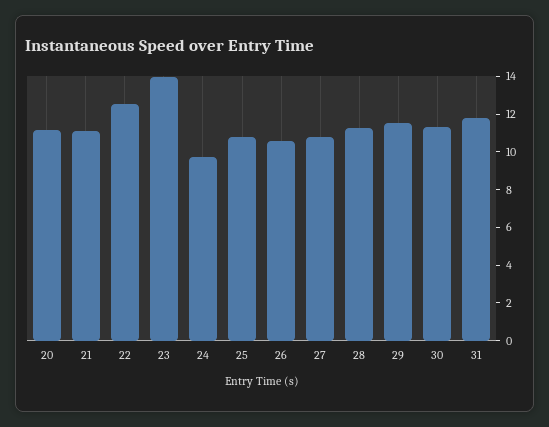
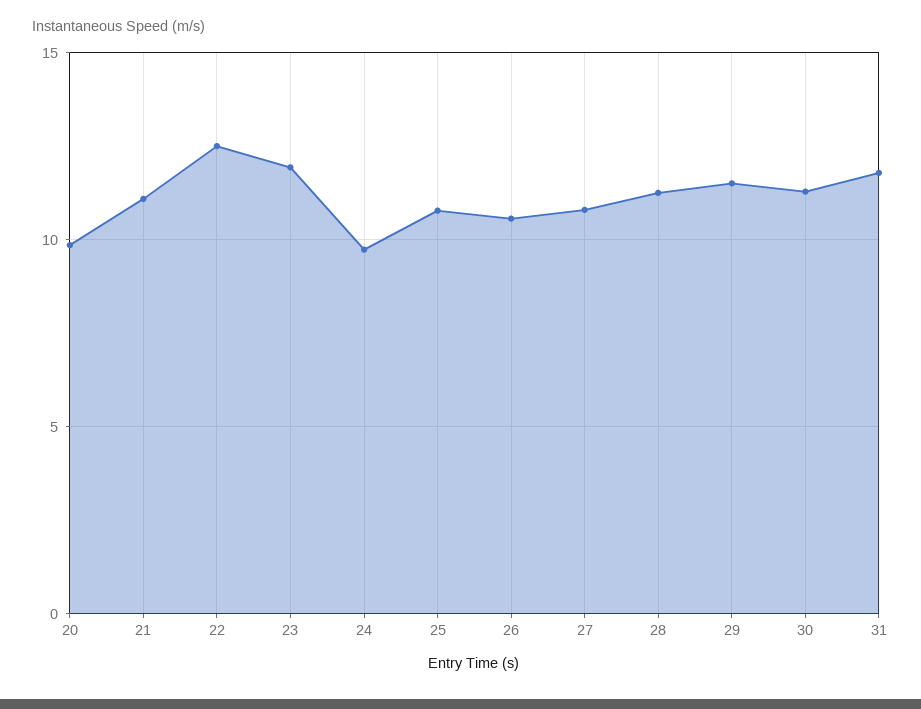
  {
-   "20": 11,
+   "20": 10,
    "21": 11,
    "22": 12.5,
-   "23": 14,
+   "23": 12,
    "24": 9.5,
    "25": 11,
    "26": 10.5,
    "27": 11,
    "28": 11.5,
    "29": 11.5,
    "30": 11.5,
    "31": 12
  }

